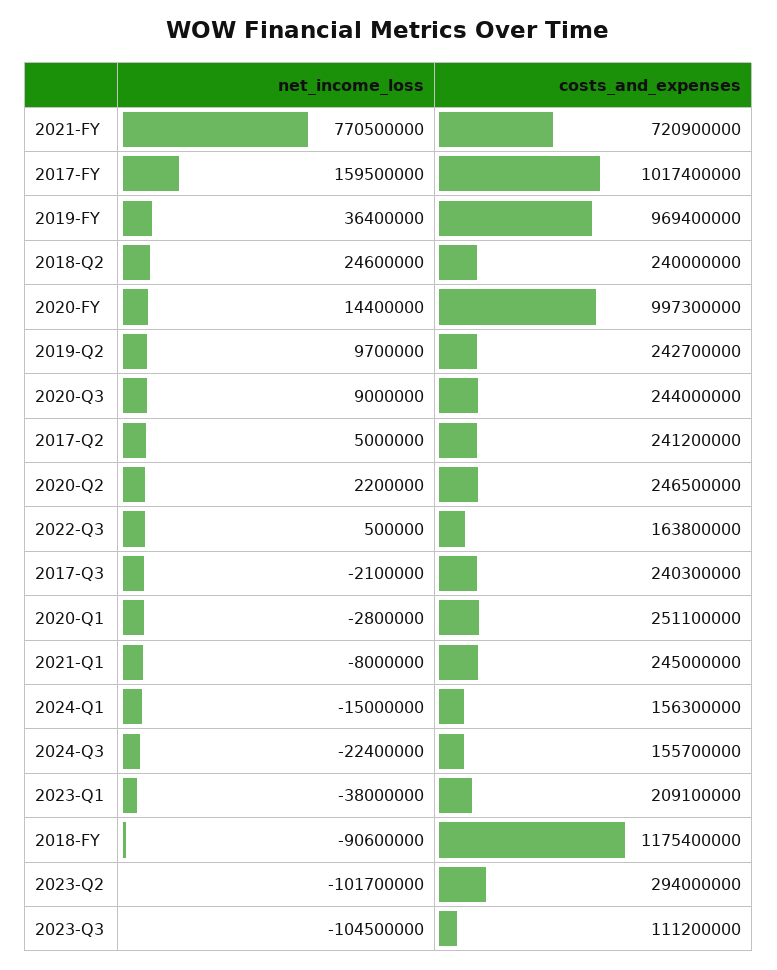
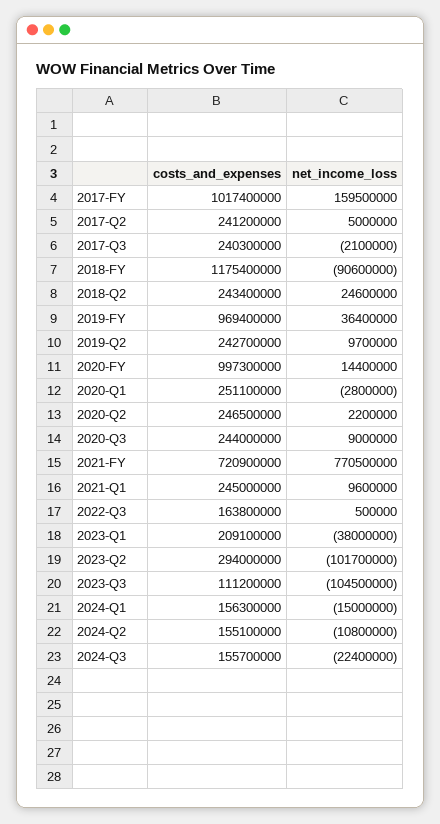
  {
    "net_income_loss": {
      "2021-FY": 770500000,
      "2017-FY": 159500000,
      "2019-FY": 36400000,
      "2018-Q2": 24600000,
      "2020-FY": 14400000,
      "2019-Q2": 9700000,
      "2020-Q3": 9000000,
      "2017-Q2": 5000000,
      "2020-Q2": 2200000,
      "2022-Q3": 500000,
      "2017-Q3": -2100000,
      "2020-Q1": -2800000,
-     "2021-Q1": -8000000,
+     "2021-Q1": 9600000,
      "2024-Q1": -15000000,
      "2024-Q3": -22400000,
      "2023-Q1": -38000000,
      "2018-FY": -90600000,
      "2023-Q2": -101700000,
-     "2023-Q3": -104500000
+     "2023-Q3": -104500000,
+     "2024-Q2": -10800000
    },
    "costs_and_expenses": {
      "2021-FY": 720900000,
      "2017-FY": 1017400000,
      "2019-FY": 969400000,
-     "2018-Q2": 240000000,
+     "2018-Q2": 243400000,
      "2020-FY": 997300000,
      "2019-Q2": 242700000,
      "2020-Q3": 244000000,
      "2017-Q2": 241200000,
      "2020-Q2": 246500000,
      "2022-Q3": 163800000,
      "2017-Q3": 240300000,
      "2020-Q1": 251100000,
      "2021-Q1": 245000000,
      "2024-Q1": 156300000,
      "2024-Q3": 155700000,
      "2023-Q1": 209100000,
      "2018-FY": 1175400000,
      "2023-Q2": 294000000,
-     "2023-Q3": 111200000
+     "2023-Q3": 111200000,
+     "2024-Q2": 155100000
    }
  }

